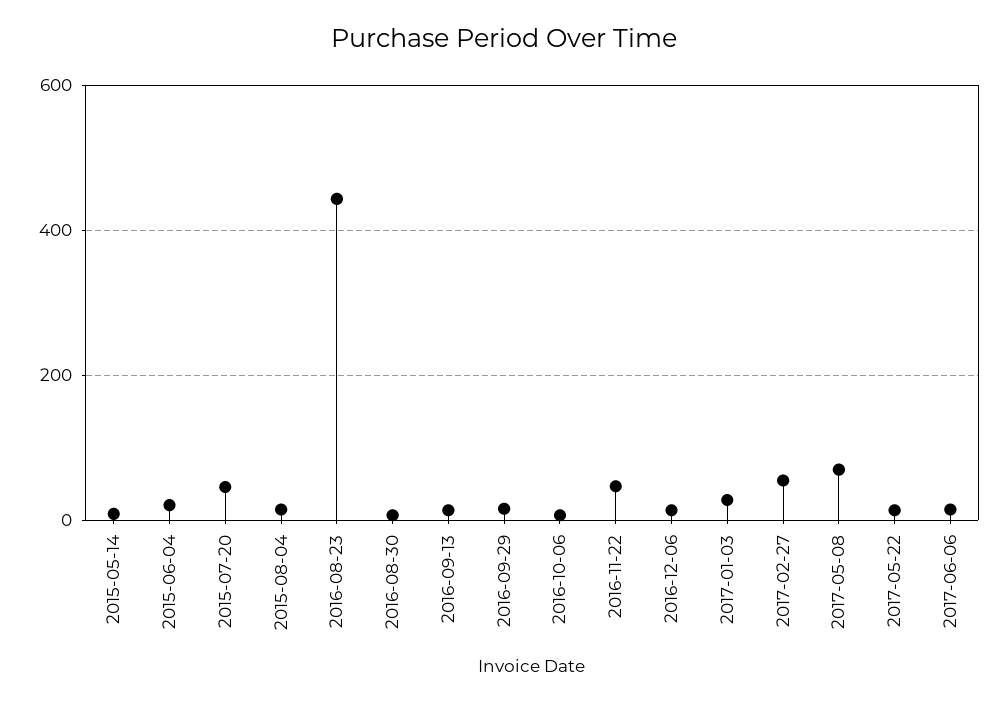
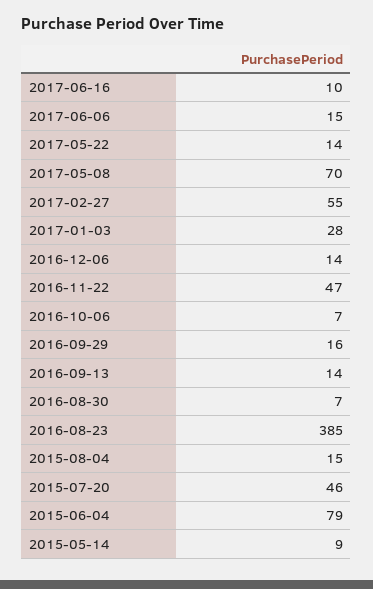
  {
    "2015-05-14": 9,
-   "2015-06-04": 20,
+   "2015-06-04": 79,
    "2015-07-20": 46,
    "2015-08-04": 15,
-   "2016-08-23": 440,
+   "2016-08-23": 385,
    "2016-08-30": 7,
    "2016-09-13": 14,
    "2016-09-29": 16,
    "2016-10-06": 7,
    "2016-11-22": 47,
    "2016-12-06": 14,
    "2017-01-03": 28,
    "2017-02-27": 55,
    "2017-05-08": 70,
    "2017-05-22": 14,
-   "2017-06-06": 15
+   "2017-06-06": 15,
+   "2017-06-16": 10
  }

